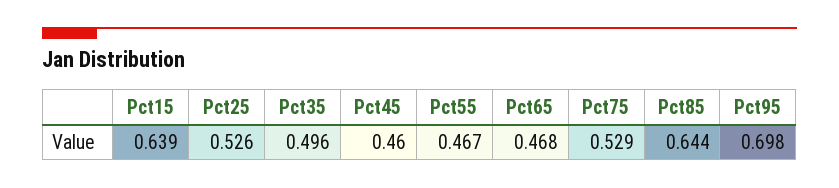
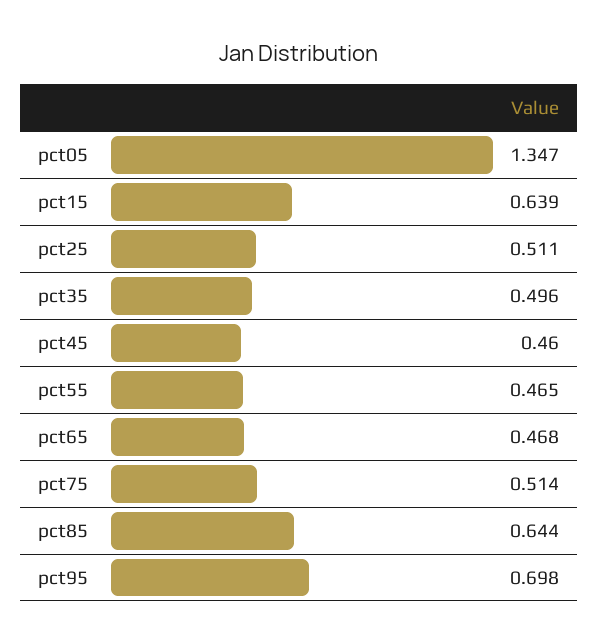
  {
    "Pct15": 0.639,
-   "Pct25": 0.526,
+   "Pct25": 0.511,
    "Pct35": 0.496,
    "Pct45": 0.46,
-   "Pct55": 0.467,
+   "Pct55": 0.465,
    "Pct65": 0.468,
-   "Pct75": 0.529,
+   "Pct75": 0.514,
    "Pct85": 0.644,
-   "Pct95": 0.698
+   "Pct95": 0.698,
+   "pct05": 1.347
  }

